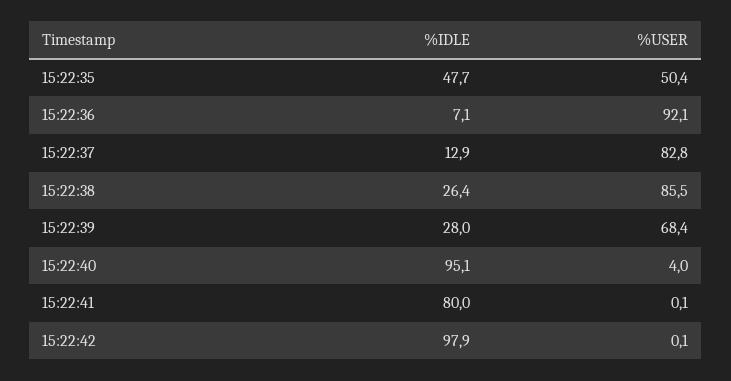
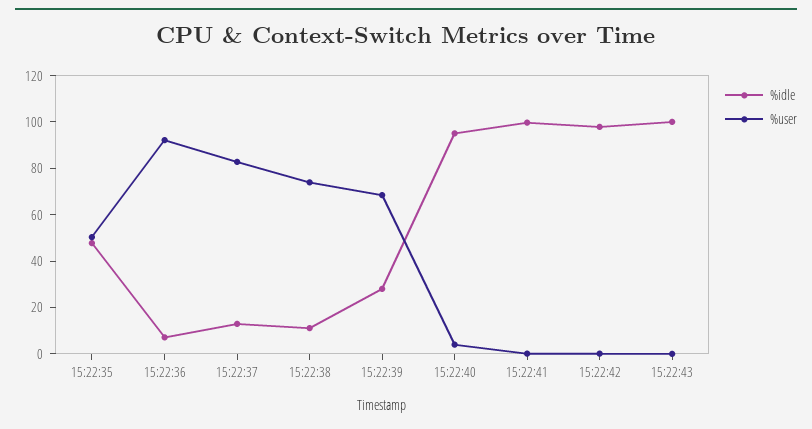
  {
    "%IDLE": {
      "15:22:35": 47.7,
      "15:22:36": 7.1,
      "15:22:37": 12.9,
-     "15:22:38": 26.4,
+     "15:22:38": 10,
      "15:22:39": 28,
      "15:22:40": 95.1,
-     "15:22:41": 80,
+     "15:22:41": 100,
-     "15:22:42": 97.9
+     "15:22:42": 97.9,
+     "15:22:43": 100
    },
    "%USER": {
      "15:22:35": 50.4,
      "15:22:36": 92.1,
      "15:22:37": 82.8,
-     "15:22:38": 85.5,
+     "15:22:38": 75,
      "15:22:39": 68.4,
      "15:22:40": 4,
      "15:22:41": 0.1,
-     "15:22:42": 0.1
+     "15:22:42": 0.1,
+     "15:22:43": 0
    }
  }

